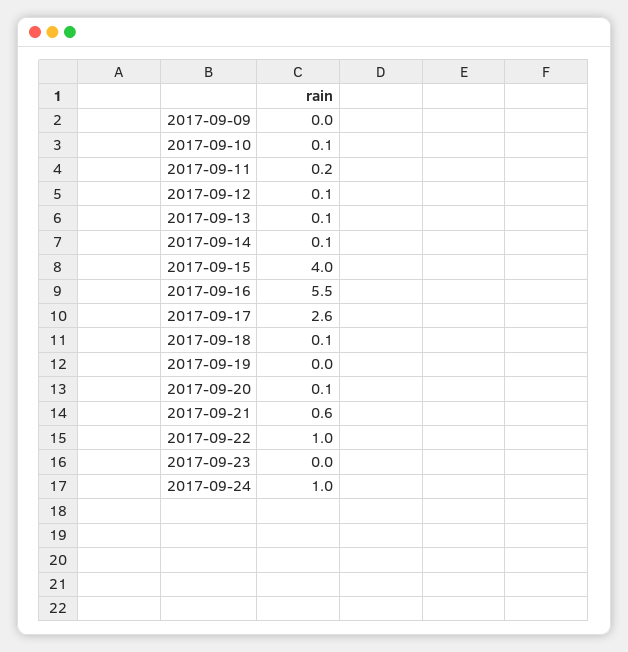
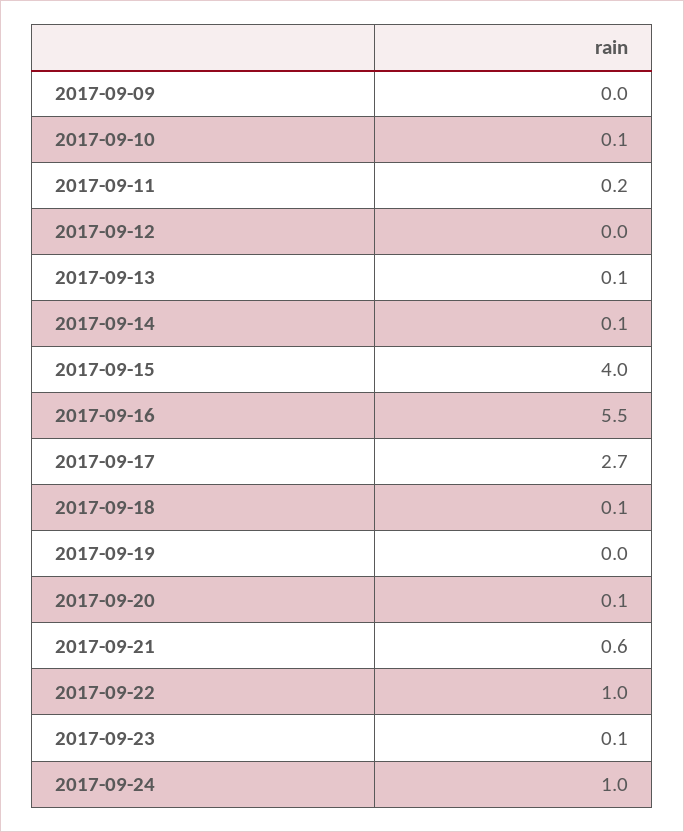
  {
    "2017-09-09": 0,
    "2017-09-10": 0.1,
    "2017-09-11": 0.2,
-   "2017-09-12": 0.1,
+   "2017-09-12": 0,
    "2017-09-13": 0.1,
    "2017-09-14": 0.1,
    "2017-09-15": 4,
    "2017-09-16": 5.5,
-   "2017-09-17": 2.6,
+   "2017-09-17": 2.7,
    "2017-09-18": 0.1,
    "2017-09-19": 0,
    "2017-09-20": 0.1,
    "2017-09-21": 0.6,
    "2017-09-22": 1,
-   "2017-09-23": 0,
+   "2017-09-23": 0.1,
    "2017-09-24": 1
  }

